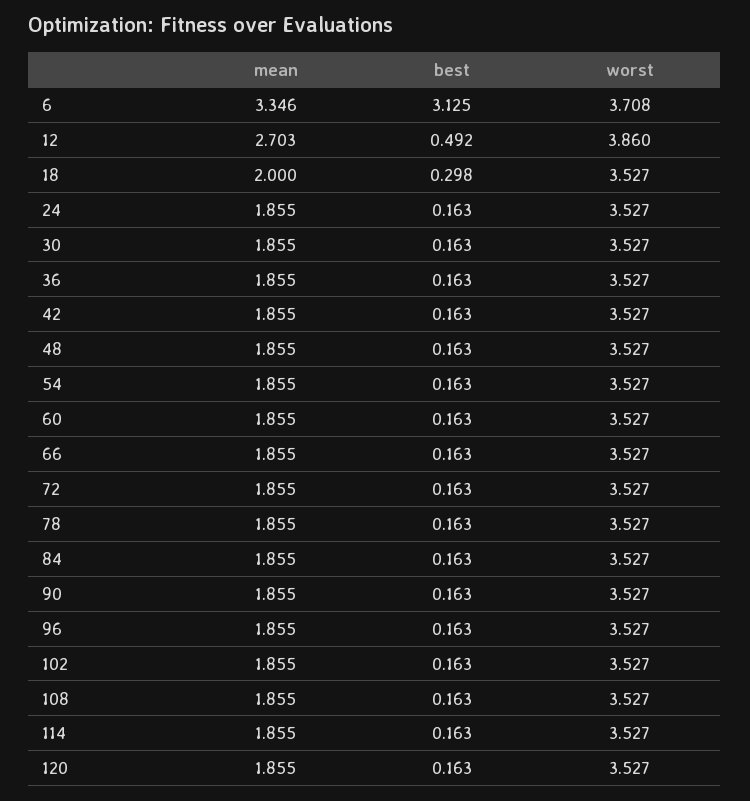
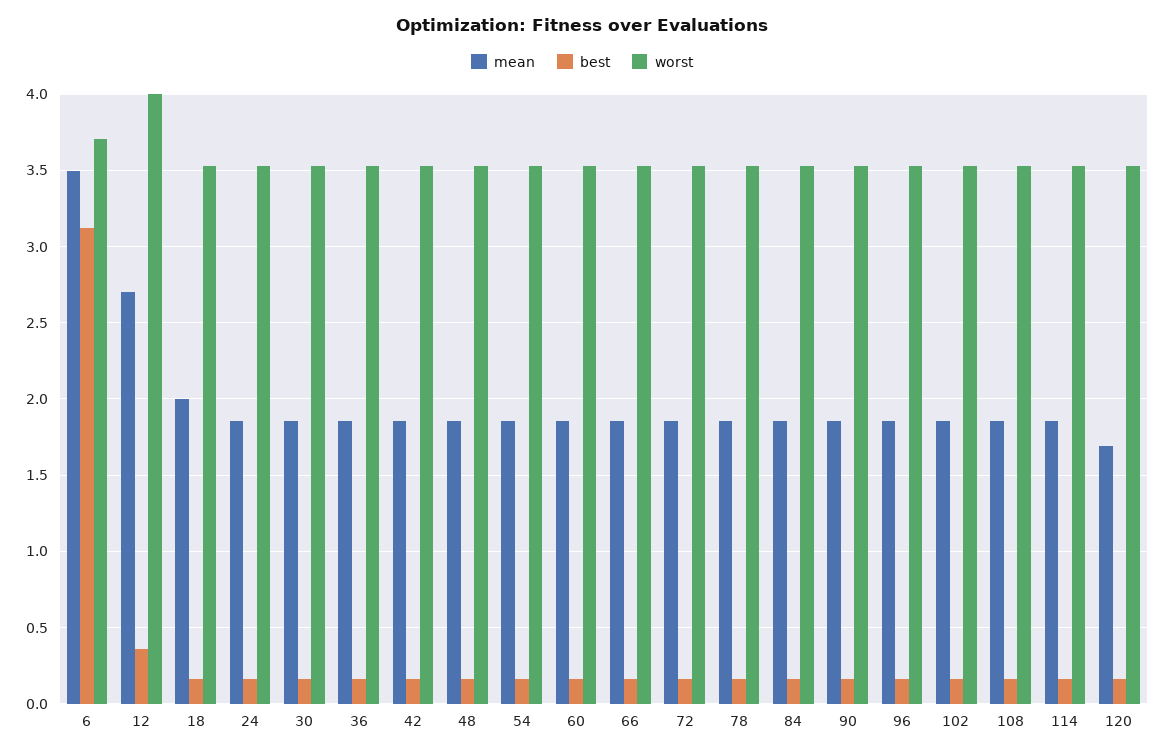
  {
    "mean": {
-     "6": 3.346,
+     "6": 3.5,
      "12": 2.703,
      "18": 2,
      "24": 1.855,
      "30": 1.855,
      "36": 1.855,
      "42": 1.855,
      "48": 1.855,
      "54": 1.855,
      "60": 1.855,
      "66": 1.855,
      "72": 1.855,
      "78": 1.855,
      "84": 1.855,
      "90": 1.855,
      "96": 1.855,
      "102": 1.855,
      "108": 1.855,
      "114": 1.855,
-     "120": 1.855
+     "120": 1.7
    },
    "best": {
      "6": 3.125,
-     "12": 0.492,
+     "12": 0.35,
-     "18": 0.298,
+     "18": 0.15,
      "24": 0.163,
      "30": 0.163,
      "36": 0.163,
      "42": 0.163,
      "48": 0.163,
      "54": 0.163,
      "60": 0.163,
      "66": 0.163,
      "72": 0.163,
      "78": 0.163,
      "84": 0.163,
      "90": 0.163,
      "96": 0.163,
      "102": 0.163,
      "108": 0.163,
      "114": 0.163,
      "120": 0.163
    },
    "worst": {
      "6": 3.708,
-     "12": 3.86,
+     "12": 4,
      "18": 3.527,
      "24": 3.527,
      "30": 3.527,
      "36": 3.527,
      "42": 3.527,
      "48": 3.527,
      "54": 3.527,
      "60": 3.527,
      "66": 3.527,
      "72": 3.527,
      "78": 3.527,
      "84": 3.527,
      "90": 3.527,
      "96": 3.527,
      "102": 3.527,
      "108": 3.527,
      "114": 3.527,
      "120": 3.527
    }
  }

